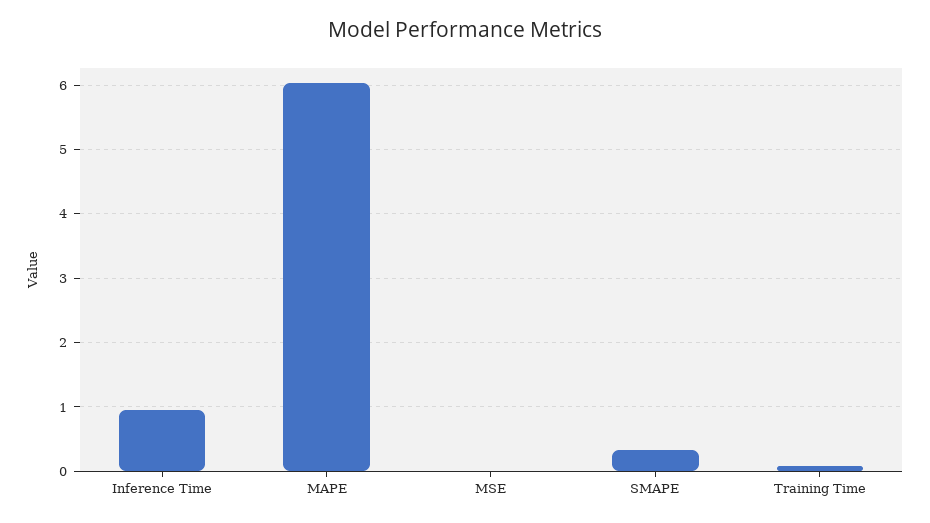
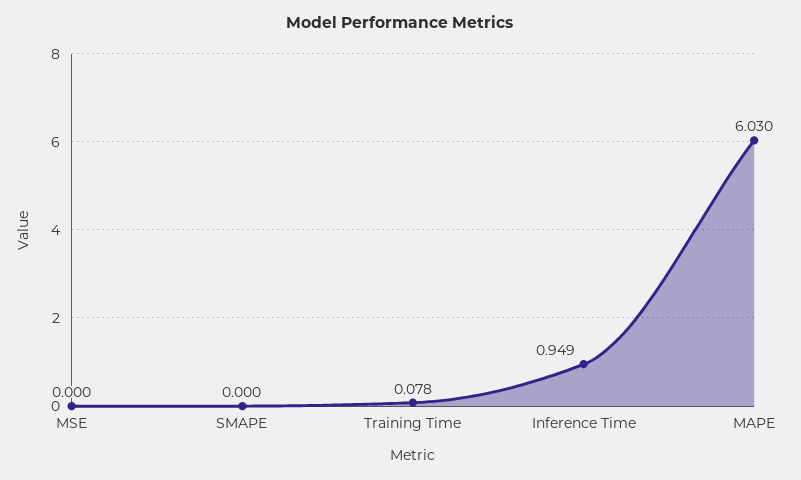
  {
    "Inference Time": 0.949,
    "MAPE": 6.03,
    "MSE": 0,
-   "SMAPE": 0.3,
+   "SMAPE": 0,
    "Training Time": 0.078
  }

